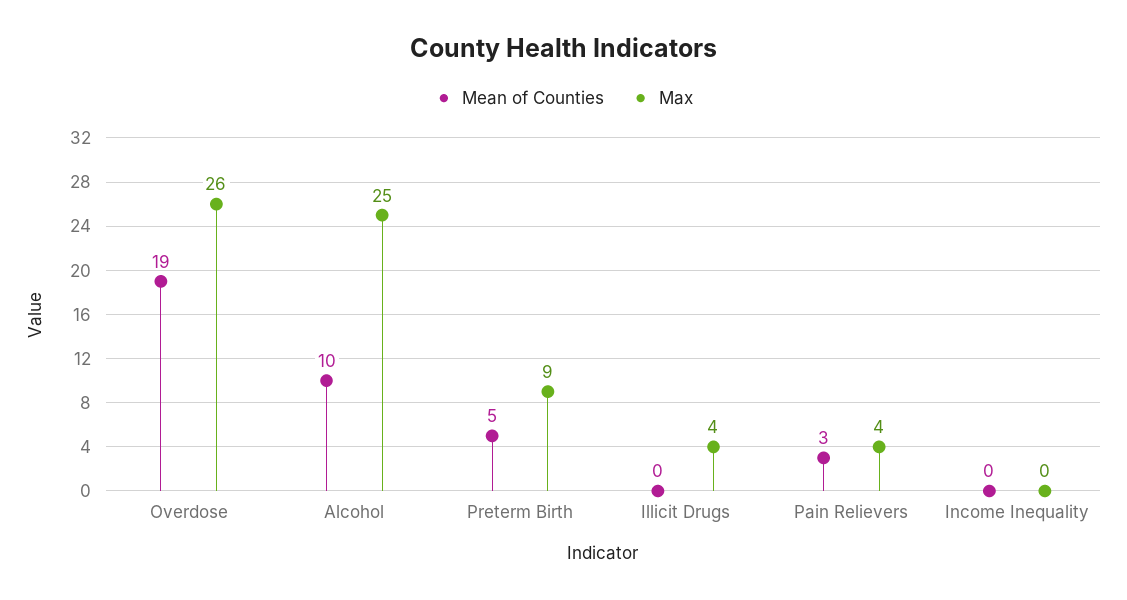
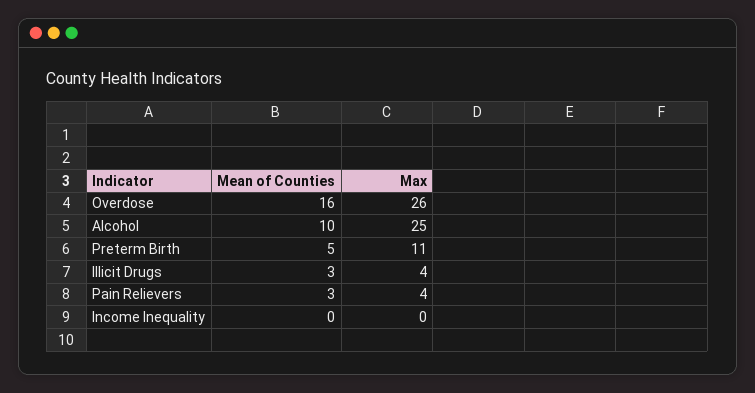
  {
    "Mean of Counties": {
-     "Overdose": 19,
+     "Overdose": 16,
      "Alcohol": 10,
      "Preterm Birth": 5,
-     "Illicit Drugs": 0,
+     "Illicit Drugs": 3,
      "Pain Relievers": 3,
      "Income Inequality": 0
    },
    "Max": {
      "Overdose": 26,
      "Alcohol": 25,
-     "Preterm Birth": 9,
+     "Preterm Birth": 11,
      "Illicit Drugs": 4,
      "Pain Relievers": 4,
      "Income Inequality": 0
    }
  }

